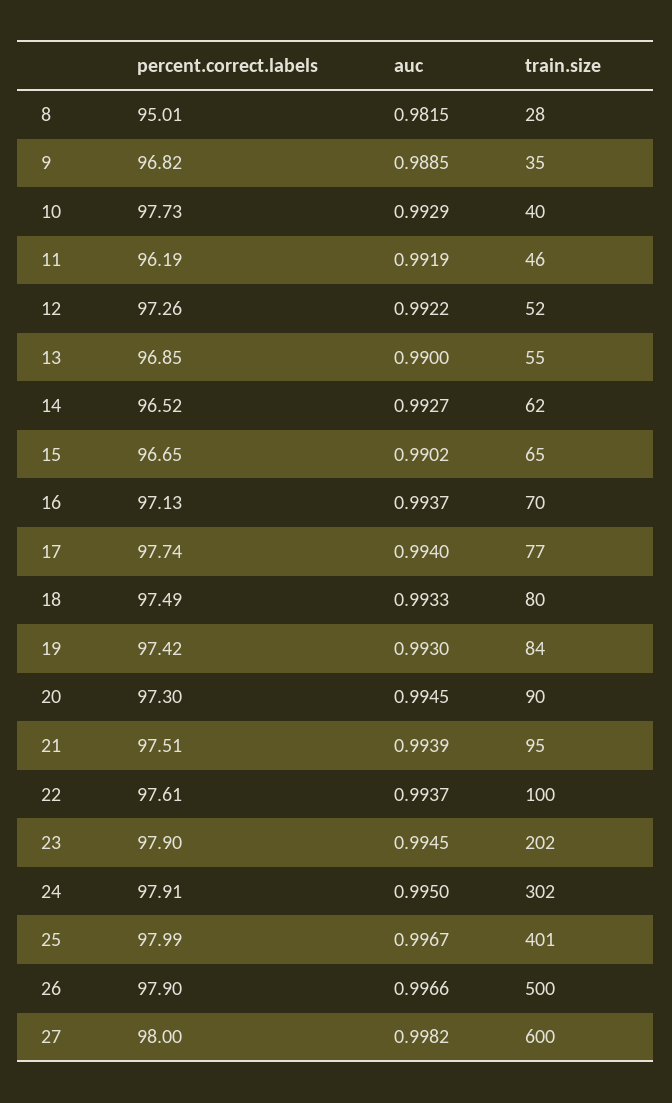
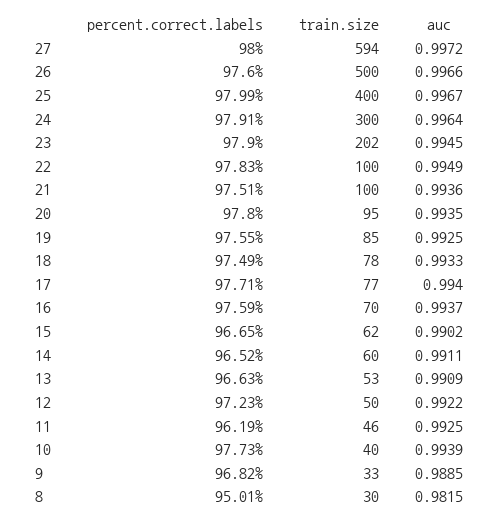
  {
    "percent.correct.labels": {
      "8": 95.01,
      "9": 96.82,
      "10": 97.73,
      "11": 96.19,
-     "12": 97.26,
+     "12": 97.23,
-     "13": 96.85,
+     "13": 96.63,
      "14": 96.52,
      "15": 96.65,
-     "16": 97.13,
+     "16": 97.59,
-     "17": 97.74,
+     "17": 97.71,
      "18": 97.49,
-     "19": 97.42,
+     "19": 97.55,
-     "20": 97.3,
+     "20": 97.8,
      "21": 97.51,
-     "22": 97.61,
+     "22": 97.83,
      "23": 97.9,
      "24": 97.91,
      "25": 97.99,
-     "26": 97.9,
+     "26": 97.6,
      "27": 98
    },
    "auc": {
      "8": 0.9815,
      "9": 0.9885,
-     "10": 0.9929,
+     "10": 0.9939,
-     "11": 0.9919,
+     "11": 0.9925,
      "12": 0.9922,
-     "13": 0.99,
+     "13": 0.9909,
-     "14": 0.9927,
+     "14": 0.9911,
      "15": 0.9902,
      "16": 0.9937,
      "17": 0.994,
      "18": 0.9933,
-     "19": 0.993,
+     "19": 0.9925,
-     "20": 0.9945,
+     "20": 0.9935,
-     "21": 0.9939,
+     "21": 0.9936,
-     "22": 0.9937,
+     "22": 0.9949,
      "23": 0.9945,
-     "24": 0.995,
+     "24": 0.9964,
      "25": 0.9967,
      "26": 0.9966,
-     "27": 0.9982
+     "27": 0.9972
    },
    "train.size": {
-     "8": 28,
+     "8": 30,
-     "9": 35,
+     "9": 33,
      "10": 40,
      "11": 46,
-     "12": 52,
+     "12": 50,
-     "13": 55,
+     "13": 53,
-     "14": 62,
+     "14": 60,
-     "15": 65,
+     "15": 62,
      "16": 70,
      "17": 77,
-     "18": 80,
+     "18": 78,
-     "19": 84,
+     "19": 85,
-     "20": 90,
+     "20": 95,
-     "21": 95,
+     "21": 100,
      "22": 100,
      "23": 202,
-     "24": 302,
+     "24": 300,
-     "25": 401,
+     "25": 400,
      "26": 500,
-     "27": 600
+     "27": 594
    }
  }

